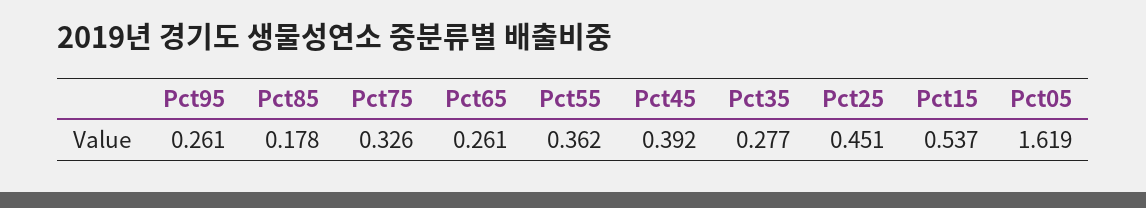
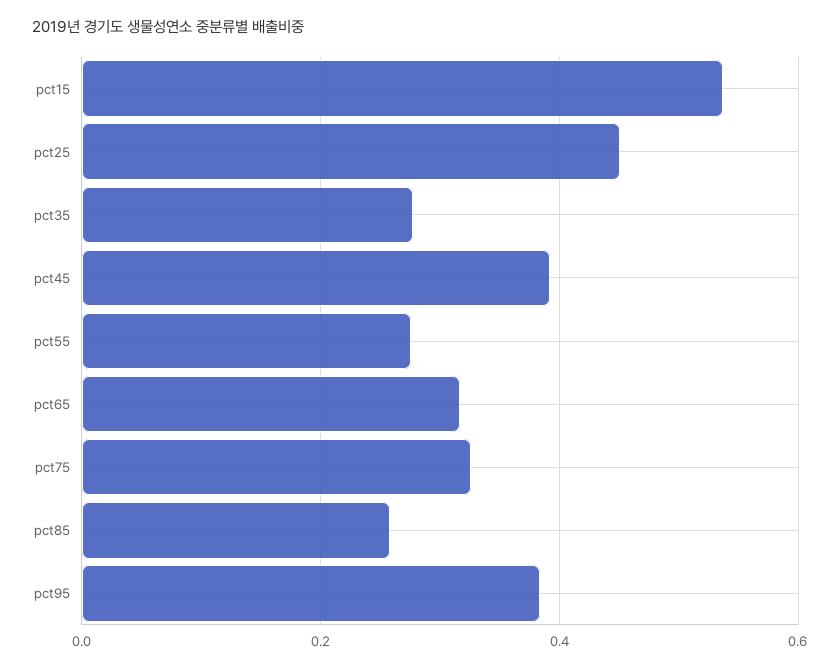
  {
-   "Pct95": 0.261,
+   "Pct95": 0.38,
-   "Pct85": 0.178,
+   "Pct85": 0.26,
    "Pct75": 0.326,
-   "Pct65": 0.261,
+   "Pct65": 0.32,
-   "Pct55": 0.362,
+   "Pct55": 0.28,
    "Pct45": 0.392,
    "Pct35": 0.277,
    "Pct25": 0.451,
-   "Pct15": 0.537,
+   "Pct15": 0.537
-   "Pct05": 1.619
  }

